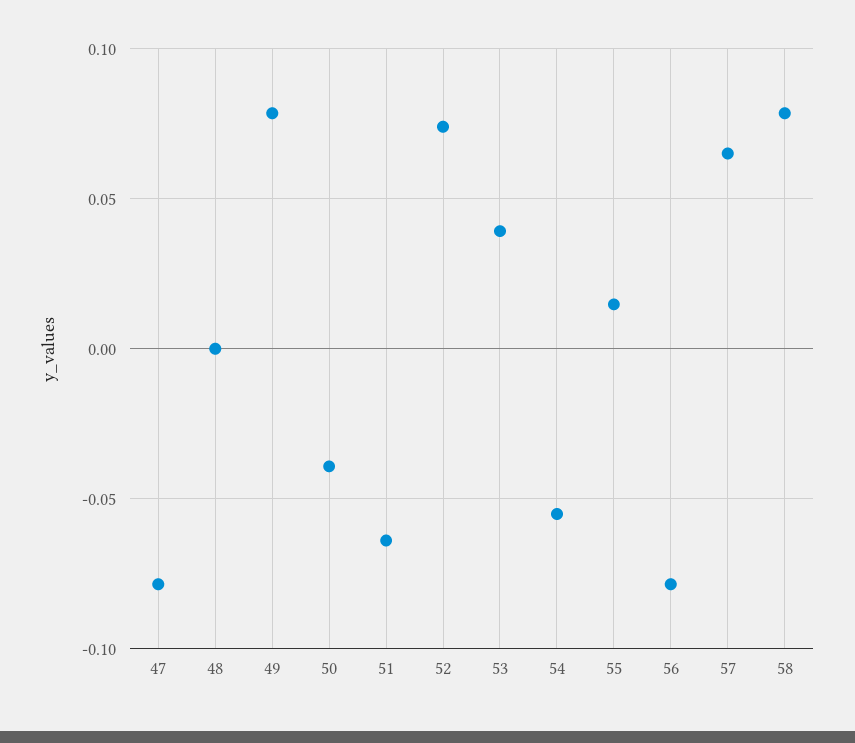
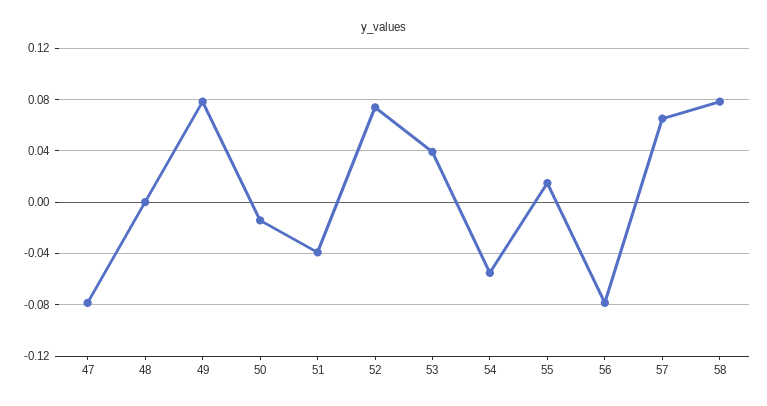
  {
    "47": -0.08,
    "48": 0,
    "49": 0.08,
-   "50": -0.04,
+   "50": -0.015,
-   "51": -0.065,
+   "51": -0.04,
    "52": 0.075,
    "53": 0.04,
    "54": -0.055,
    "55": 0.015,
    "56": -0.08,
    "57": 0.065,
    "58": 0.08
  }

